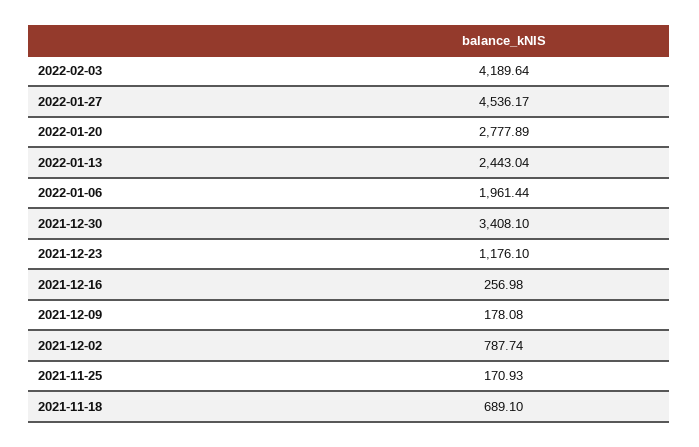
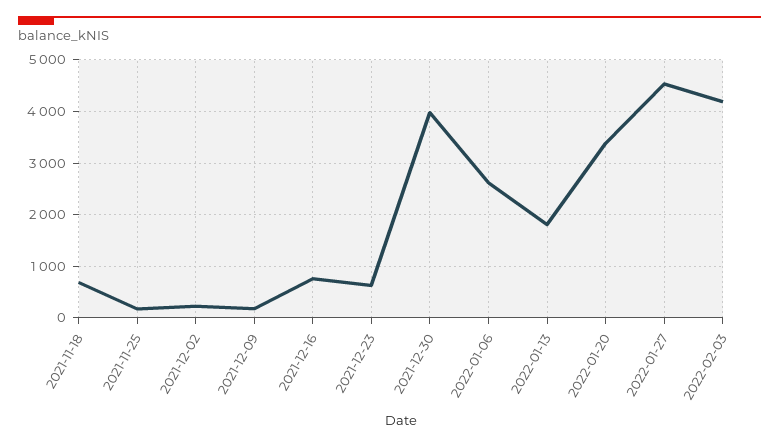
  {
    "2022-02-03": 4189.64,
    "2022-01-27": 4536.17,
-   "2022-01-20": 2777.89,
+   "2022-01-20": 3400,
-   "2022-01-13": 2443.04,
+   "2022-01-13": 1800,
-   "2022-01-06": 1961.44,
+   "2022-01-06": 2600,
-   "2021-12-30": 3408.1,
+   "2021-12-30": 4000,
-   "2021-12-23": 1176.1,
+   "2021-12-23": 600,
-   "2021-12-16": 256.98,
+   "2021-12-16": 800,
    "2021-12-09": 178.08,
-   "2021-12-02": 787.74,
+   "2021-12-02": 200,
    "2021-11-25": 170.93,
    "2021-11-18": 689.1
  }

